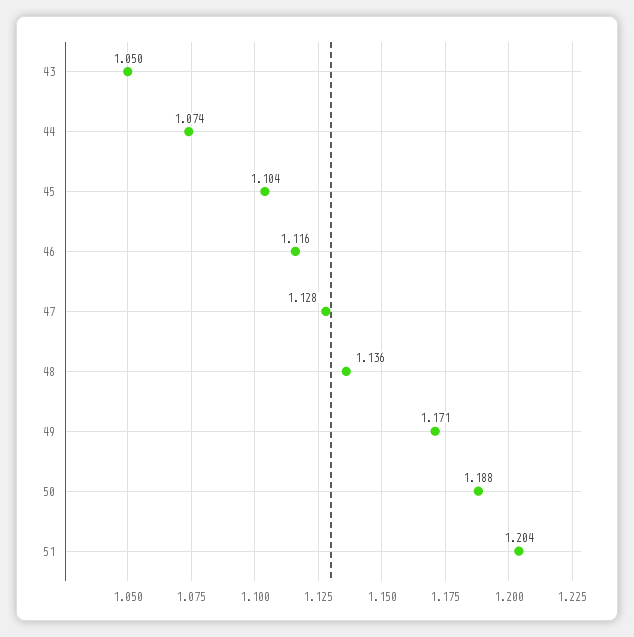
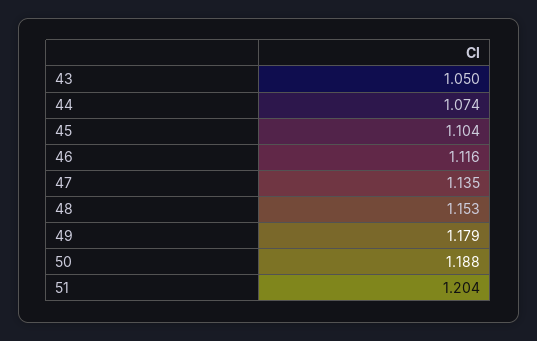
  {
    "43": 1.05,
    "44": 1.074,
    "45": 1.104,
    "46": 1.116,
-   "47": 1.128,
+   "47": 1.135,
-   "48": 1.136,
+   "48": 1.153,
-   "49": 1.171,
+   "49": 1.179,
    "50": 1.188,
    "51": 1.204
  }

